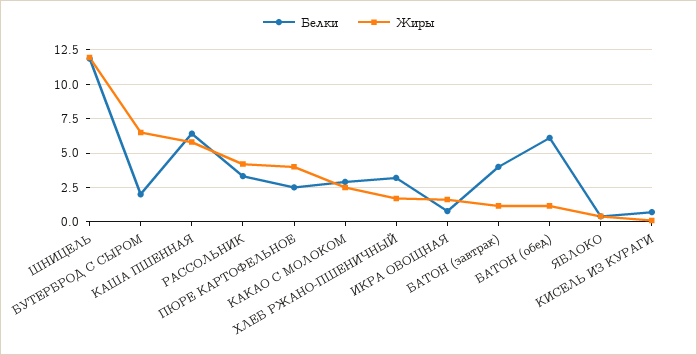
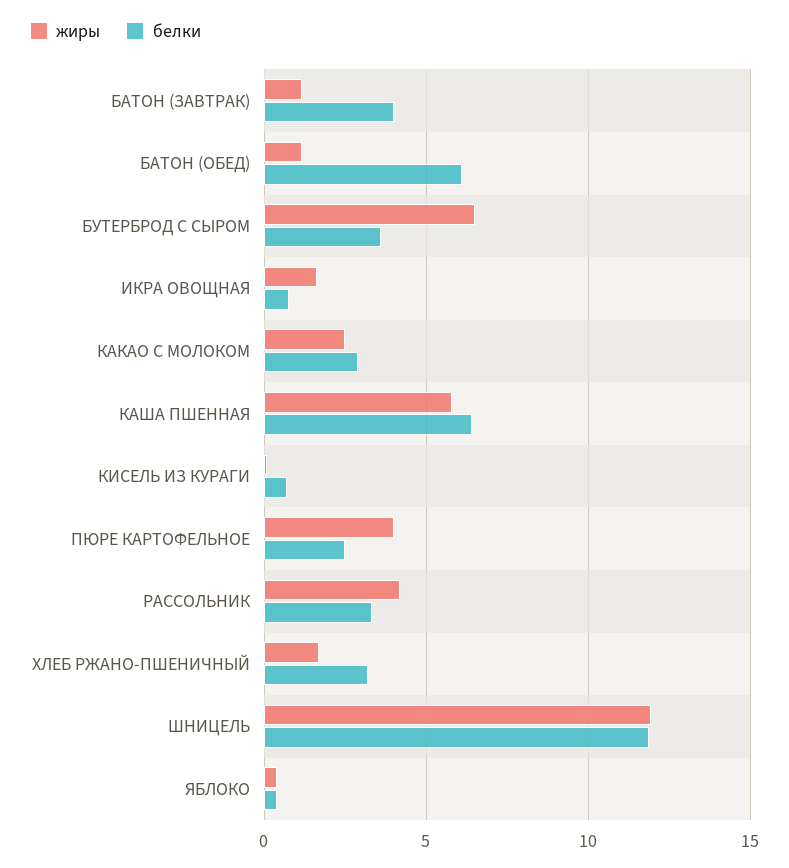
  {
    "Белки": {
      "ШНИЦЕЛЬ": 12,
-     "БУТЕРБРОД С СЫРОМ": 2,
+     "БУТЕРБРОД С СЫРОМ": 3.5,
      "КАША ПШЕННАЯ": 6.5,
      "РАССОЛЬНИК": 3.5,
      "ПЮРЕ КАРТОФЕЛЬНОЕ": 2.5,
      "КАКАО С МОЛОКОМ": 3,
      "ХЛЕБ РЖАНО-ПШЕНИЧНЫЙ": 3,
      "ИКРА ОВОЩНАЯ": 1,
      "БАТОН (завтрак)": 4,
      "БАТОН (обед)": 6,
      "ЯБЛОКО": 0.5,
      "КИСЕЛЬ ИЗ КУРАГИ": 0.5
    },
    "Жиры": {
      "ШНИЦЕЛЬ": 12,
      "БУТЕРБРОД С СЫРОМ": 6.5,
      "КАША ПШЕННАЯ": 6,
      "РАССОЛЬНИК": 4,
      "ПЮРЕ КАРТОФЕЛЬНОЕ": 4,
      "КАКАО С МОЛОКОМ": 2.5,
      "ХЛЕБ РЖАНО-ПШЕНИЧНЫЙ": 1.5,
      "ИКРА ОВОЩНАЯ": 1.5,
      "БАТОН (завтрак)": 1,
      "БАТОН (обед)": 1,
      "ЯБЛОКО": 0.5,
      "КИСЕЛЬ ИЗ КУРАГИ": 0
    }
  }

